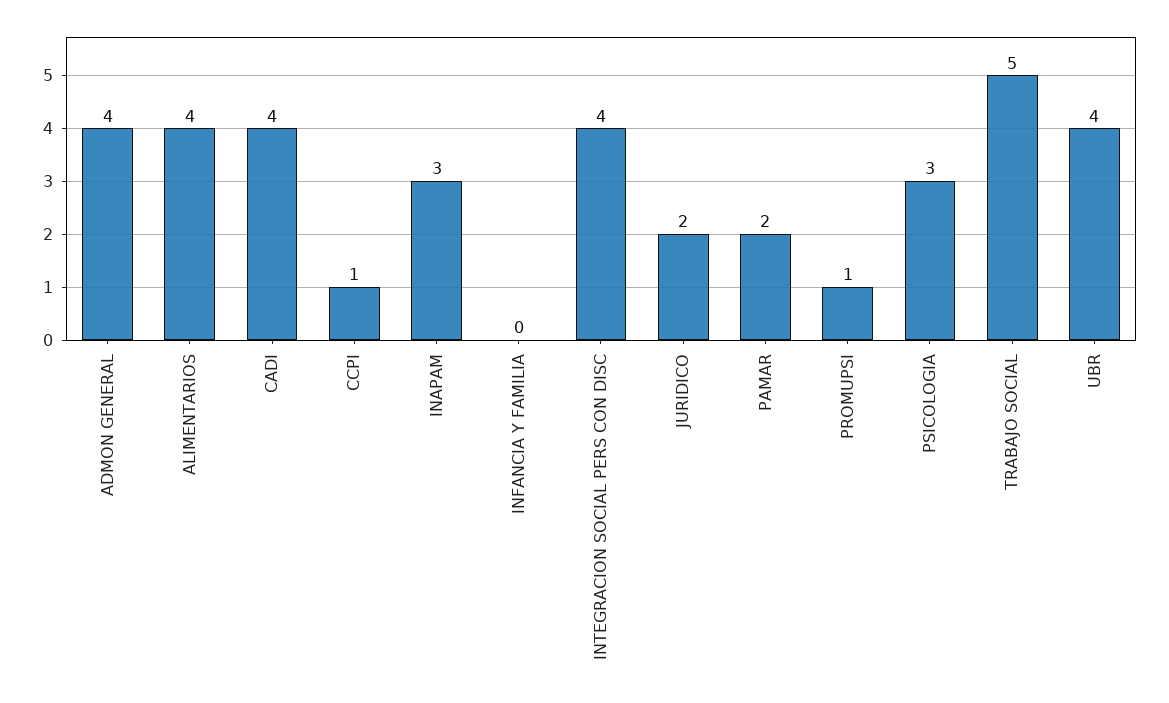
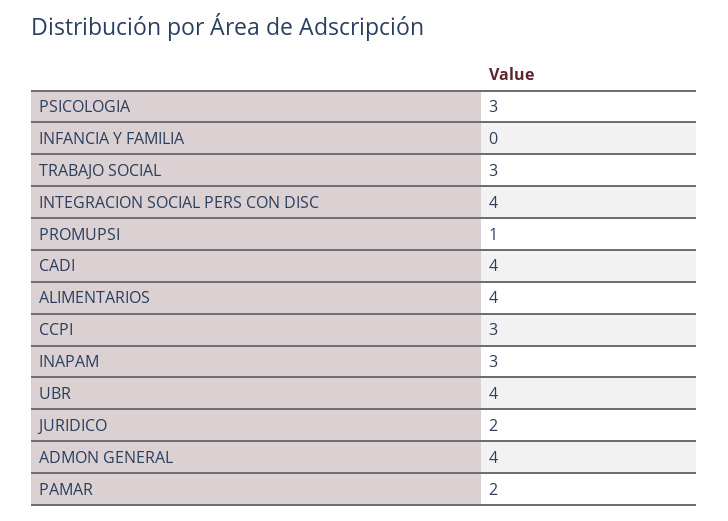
  {
    "ADMON GENERAL": 4,
    "ALIMENTARIOS": 4,
    "CADI": 4,
-   "CCPI": 1,
+   "CCPI": 3,
    "INAPAM": 3,
    "INFANCIA Y FAMILIA": 0,
    "INTEGRACION SOCIAL PERS CON DISC": 4,
    "JURIDICO": 2,
    "PAMAR": 2,
    "PROMUPSI": 1,
    "PSICOLOGIA": 3,
-   "TRABAJO SOCIAL": 5,
+   "TRABAJO SOCIAL": 3,
    "UBR": 4
  }

